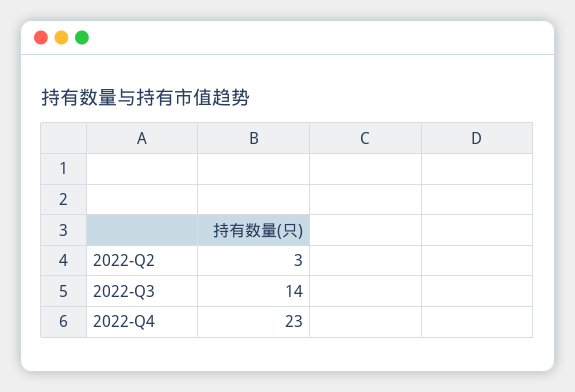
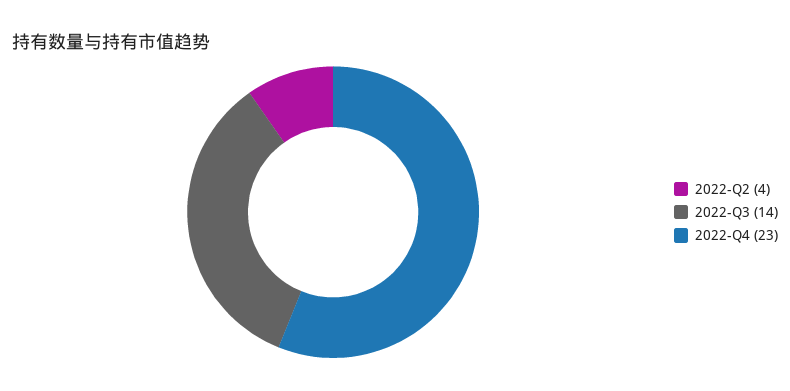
  {
-   "2022-Q2": 3,
+   "2022-Q2": 4,
    "2022-Q3": 14,
    "2022-Q4": 23
  }

